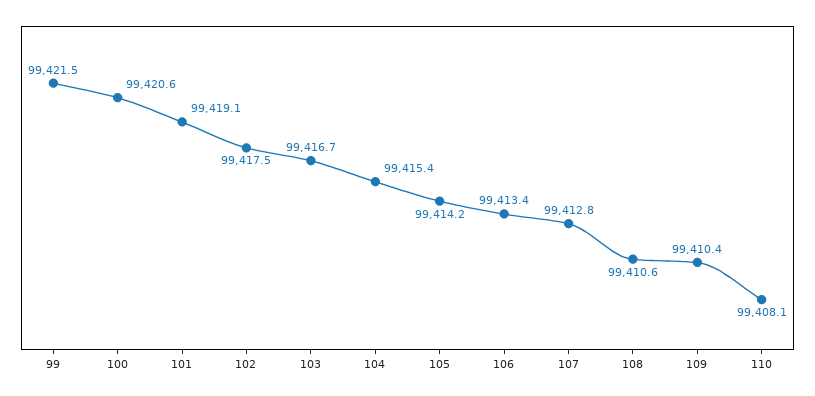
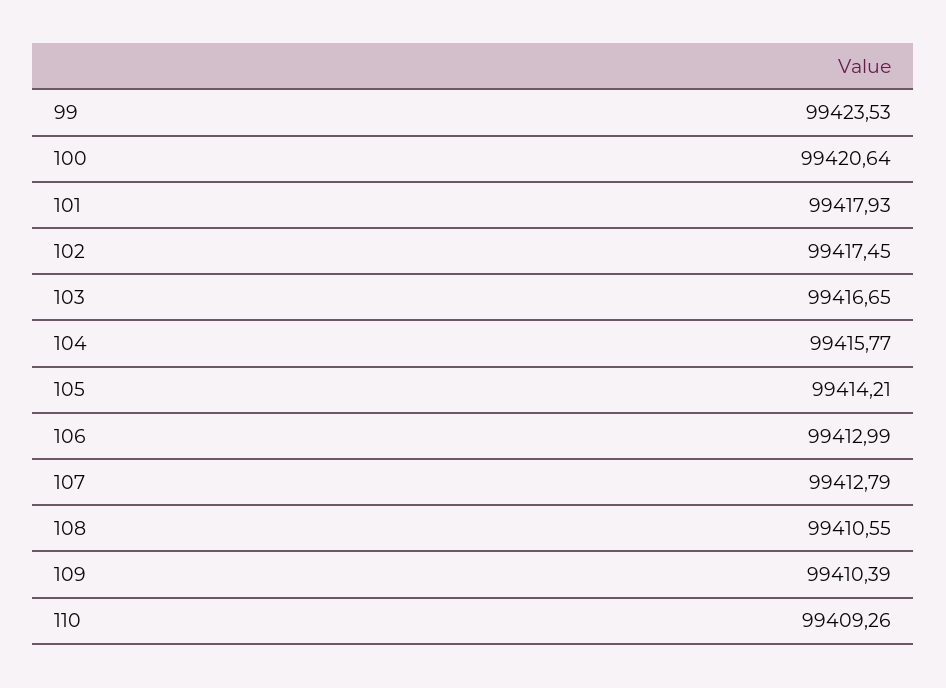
  {
-   "99": 99421.5,
+   "99": 99423.53,
    "100": 99420.64,
-   "101": 99419.1,
+   "101": 99417.93,
    "102": 99417.45,
    "103": 99416.65,
-   "104": 99415.4,
+   "104": 99415.77,
    "105": 99414.21,
-   "106": 99413.4,
+   "106": 99412.99,
    "107": 99412.79,
    "108": 99410.55,
    "109": 99410.39,
-   "110": 99408.1
+   "110": 99409.26
  }

